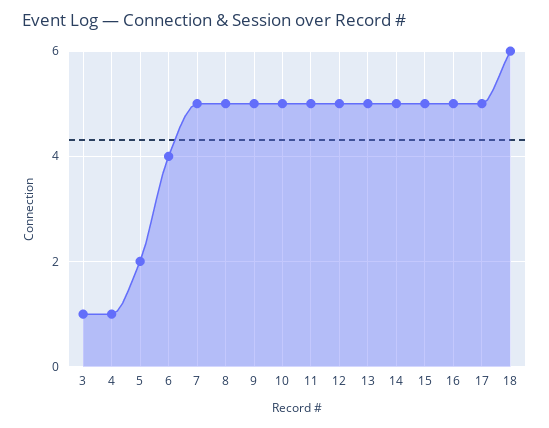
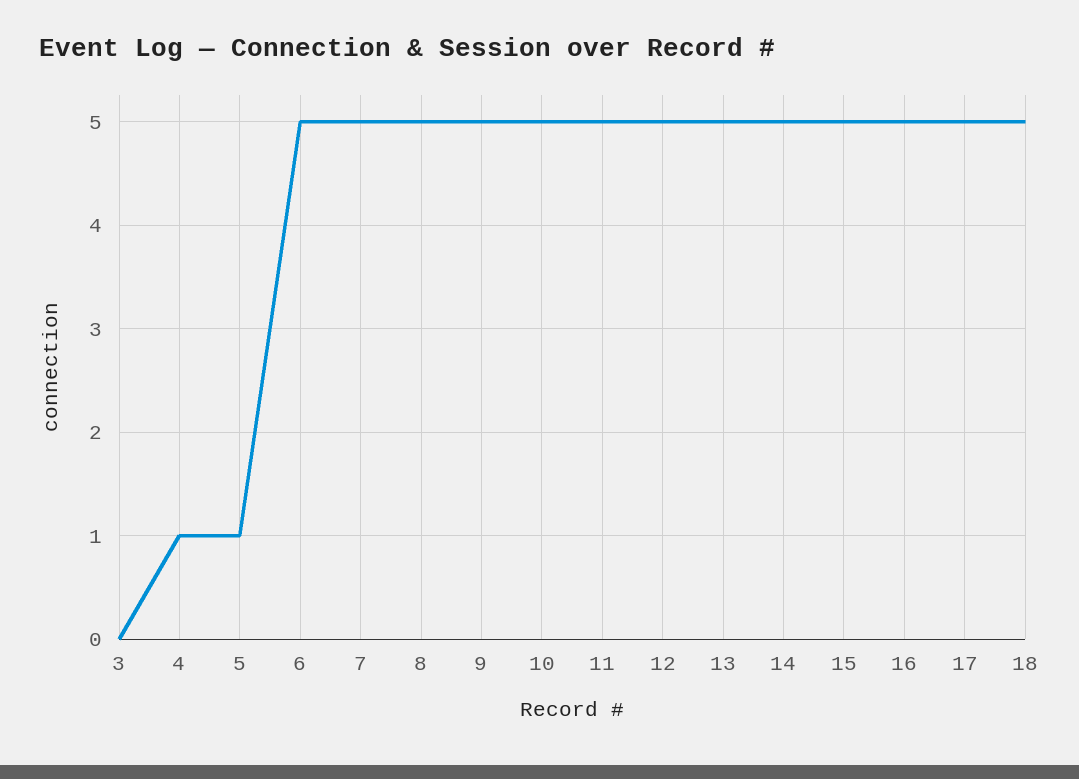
  {
-   "3": 1,
+   "3": 0,
    "4": 1,
-   "5": 2,
+   "5": 1,
-   "6": 4,
+   "6": 5,
    "7": 5,
    "8": 5,
    "9": 5,
    "10": 5,
    "11": 5,
    "12": 5,
    "13": 5,
    "14": 5,
    "15": 5,
    "16": 5,
    "17": 5,
-   "18": 6
+   "18": 5
  }

